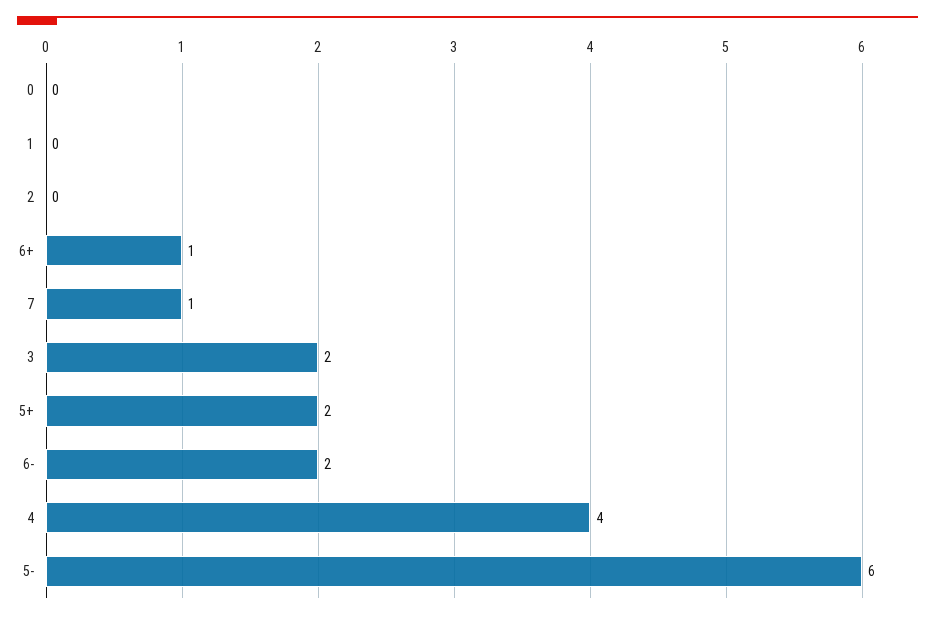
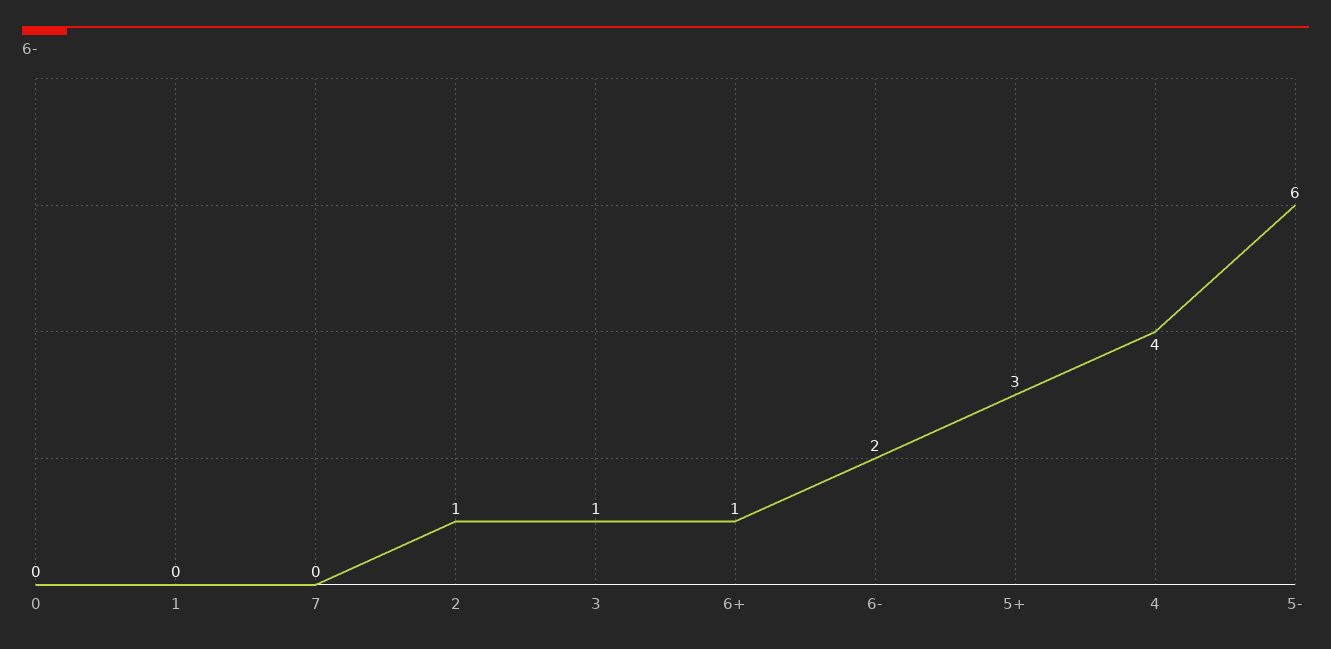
  {
    "0": 0,
    "1": 0,
-   "2": 0,
+   "2": 1,
    "6+": 1,
-   "7": 1,
+   "7": 0,
-   "3": 2,
+   "3": 1,
-   "5+": 2,
+   "5+": 3,
    "6-": 2,
    "4": 4,
    "5-": 6
  }

